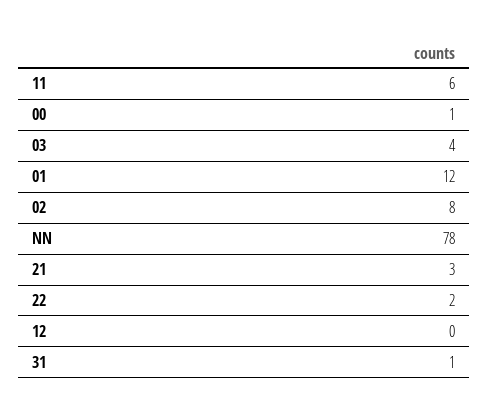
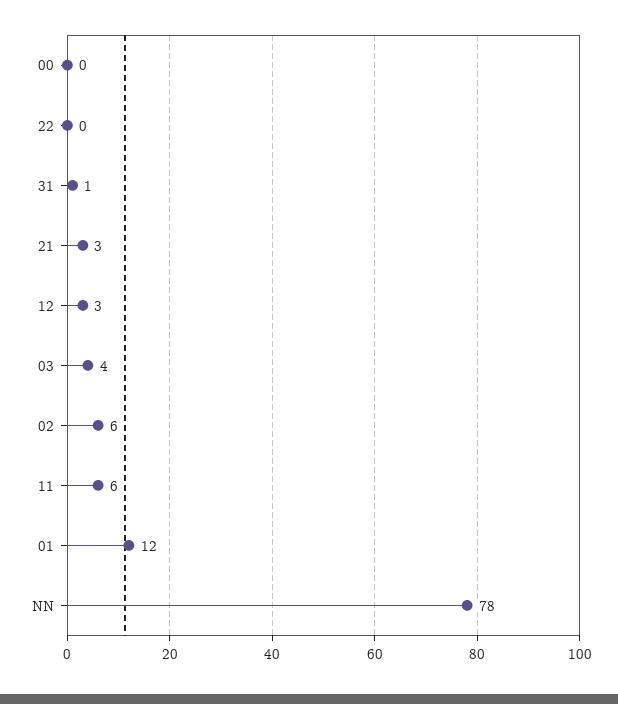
  {
    "11": 6,
-   "00": 1,
+   "00": 0,
    "03": 4,
    "01": 12,
-   "02": 8,
+   "02": 6,
    "NN": 78,
    "21": 3,
-   "22": 2,
+   "22": 0,
-   "12": 0,
+   "12": 3,
    "31": 1
  }

